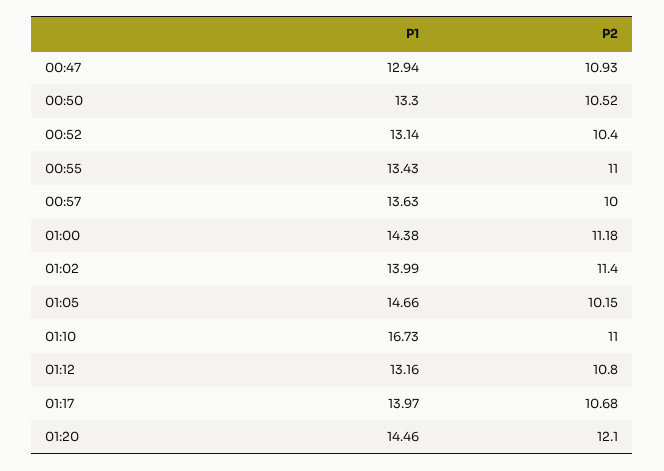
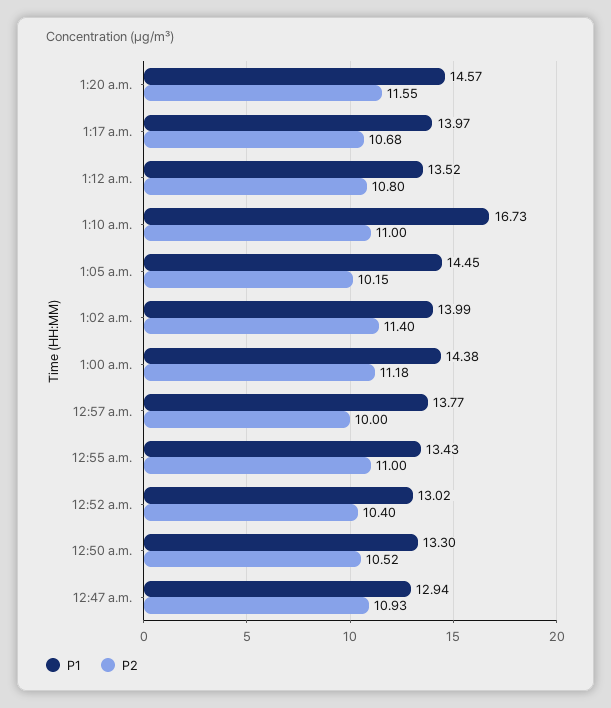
  {
    "P1": {
      "00:47": 12.94,
      "00:50": 13.3,
-     "00:52": 13.14,
+     "00:52": 13.02,
      "00:55": 13.43,
-     "00:57": 13.63,
+     "00:57": 13.77,
      "01:00": 14.38,
      "01:02": 13.99,
-     "01:05": 14.66,
+     "01:05": 14.45,
      "01:10": 16.73,
-     "01:12": 13.16,
+     "01:12": 13.52,
      "01:17": 13.97,
-     "01:20": 14.46
+     "01:20": 14.57
    },
    "P2": {
      "00:47": 10.93,
      "00:50": 10.52,
      "00:52": 10.4,
      "00:55": 11,
      "00:57": 10,
      "01:00": 11.18,
      "01:02": 11.4,
      "01:05": 10.15,
      "01:10": 11,
      "01:12": 10.8,
      "01:17": 10.68,
-     "01:20": 12.1
+     "01:20": 11.55
    }
  }

